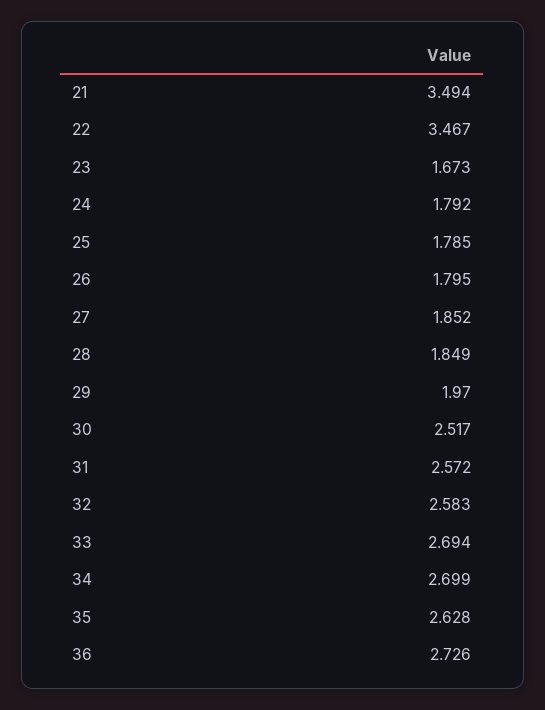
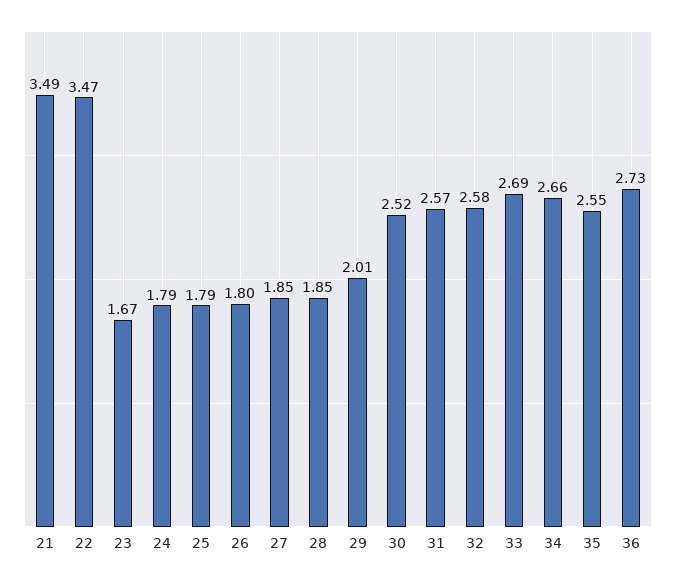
  {
    "21": 3.494,
    "22": 3.467,
    "23": 1.673,
    "24": 1.792,
    "25": 1.785,
    "26": 1.795,
    "27": 1.852,
    "28": 1.849,
-   "29": 1.97,
+   "29": 2.01,
    "30": 2.517,
    "31": 2.572,
    "32": 2.583,
    "33": 2.694,
-   "34": 2.699,
+   "34": 2.66,
-   "35": 2.628,
+   "35": 2.55,
    "36": 2.726
  }

